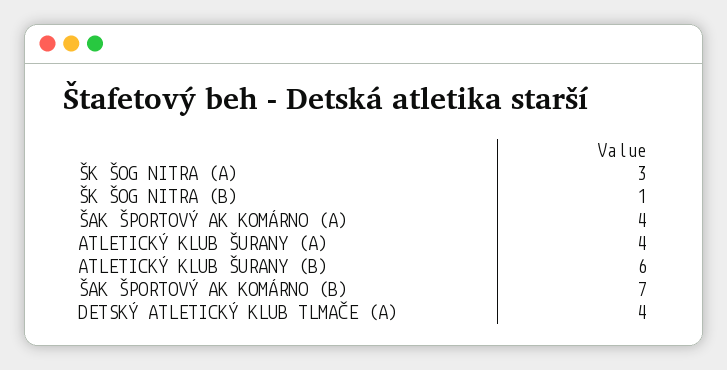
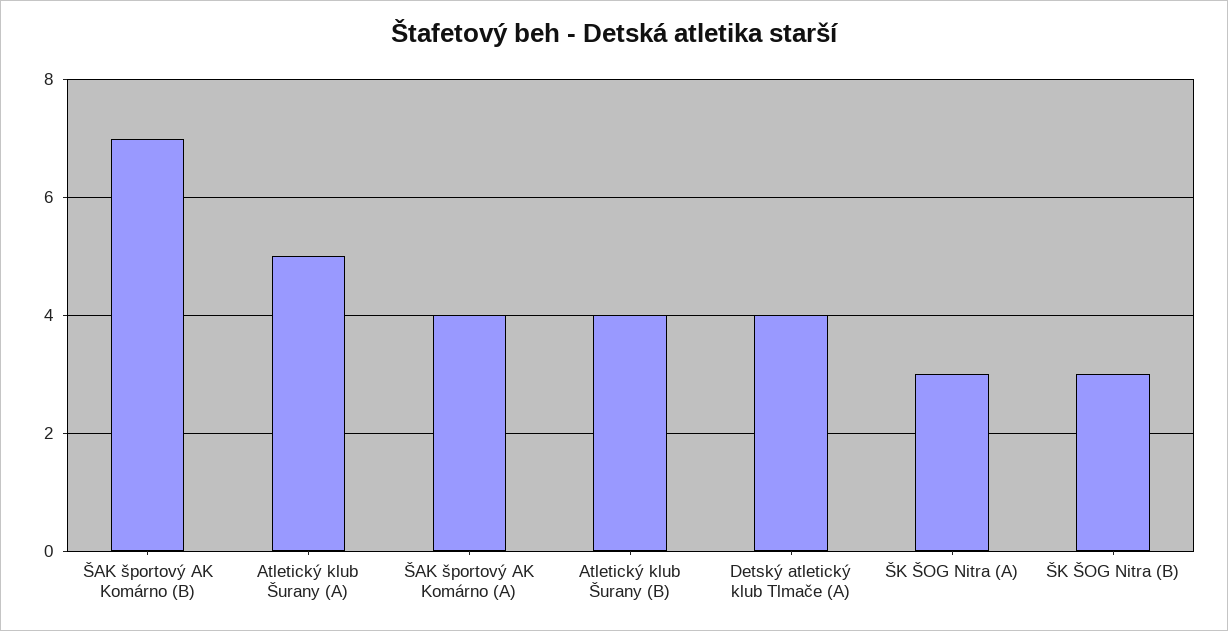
  {
    "ŠK ŠOG NITRA (A)": 3,
-   "ŠK ŠOG NITRA (B)": 1,
+   "ŠK ŠOG NITRA (B)": 3,
    "ŠAK ŠPORTOVÝ AK KOMÁRNO (A)": 4,
-   "ATLETICKÝ KLUB ŠURANY (A)": 4,
+   "ATLETICKÝ KLUB ŠURANY (A)": 5,
-   "ATLETICKÝ KLUB ŠURANY (B)": 6,
+   "ATLETICKÝ KLUB ŠURANY (B)": 4,
    "ŠAK ŠPORTOVÝ AK KOMÁRNO (B)": 7,
    "DETSKÝ ATLETICKÝ KLUB TLMAČE (A)": 4
  }

